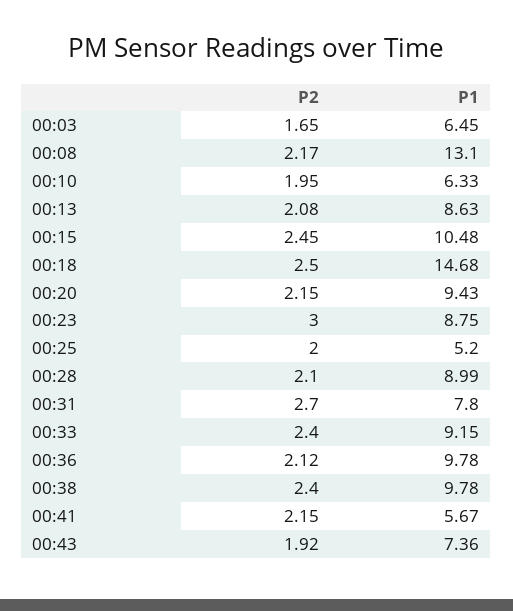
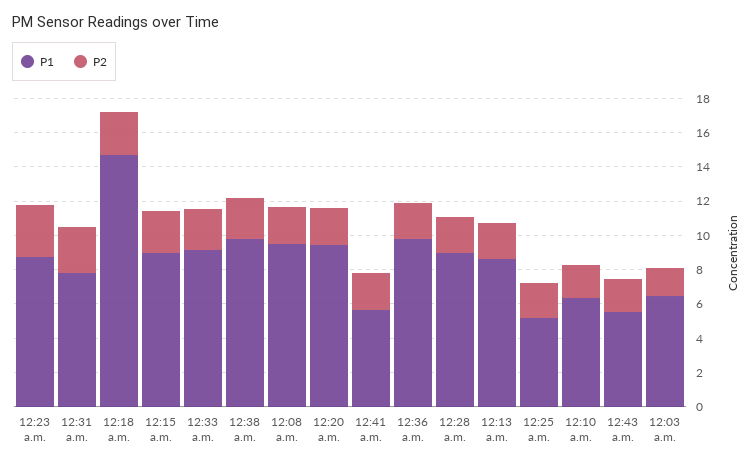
  {
    "P2": {
      "00:03": 1.65,
      "00:08": 2.17,
      "00:10": 1.95,
      "00:13": 2.08,
      "00:15": 2.45,
      "00:18": 2.5,
      "00:20": 2.15,
      "00:23": 3,
      "00:25": 2,
      "00:28": 2.1,
      "00:31": 2.7,
      "00:33": 2.4,
      "00:36": 2.12,
      "00:38": 2.4,
      "00:41": 2.15,
      "00:43": 1.92
    },
    "P1": {
      "00:03": 6.45,
-     "00:08": 13.1,
+     "00:08": 9.5,
      "00:10": 6.33,
      "00:13": 8.63,
-     "00:15": 10.48,
+     "00:15": 9,
      "00:18": 14.68,
      "00:20": 9.43,
      "00:23": 8.75,
      "00:25": 5.2,
      "00:28": 8.99,
      "00:31": 7.8,
      "00:33": 9.15,
      "00:36": 9.78,
      "00:38": 9.78,
      "00:41": 5.67,
-     "00:43": 7.36
+     "00:43": 5.5
    }
  }

